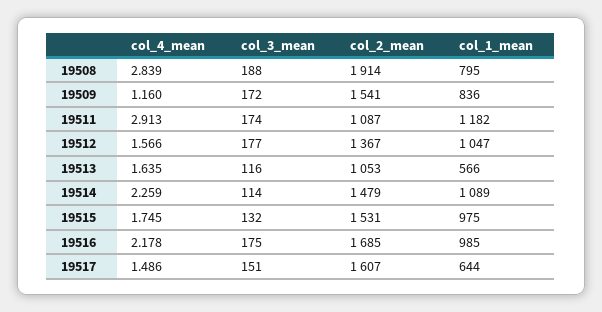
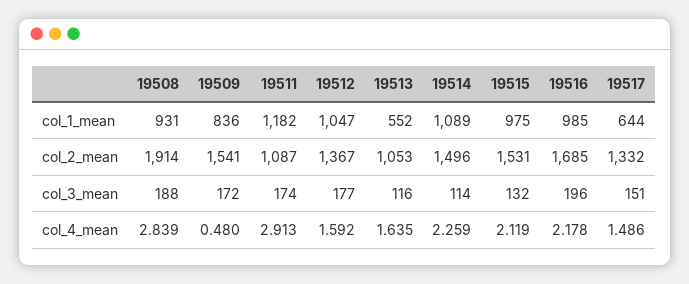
  {
    "col_4_mean": {
      "19508": 2.839,
-     "19509": 1.16,
+     "19509": 0.48,
      "19511": 2.913,
-     "19512": 1.566,
+     "19512": 1.592,
      "19513": 1.635,
      "19514": 2.259,
-     "19515": 1.745,
+     "19515": 2.119,
      "19516": 2.178,
      "19517": 1.486
    },
    "col_3_mean": {
      "19508": 188,
      "19509": 172,
      "19511": 174,
      "19512": 177,
      "19513": 116,
      "19514": 114,
      "19515": 132,
-     "19516": 175,
+     "19516": 196,
      "19517": 151
    },
    "col_2_mean": {
      "19508": 1914,
      "19509": 1541,
      "19511": 1087,
      "19512": 1367,
      "19513": 1053,
-     "19514": 1479,
+     "19514": 1496,
      "19515": 1531,
      "19516": 1685,
-     "19517": 1607
+     "19517": 1332
    },
    "col_1_mean": {
-     "19508": 795,
+     "19508": 931,
      "19509": 836,
      "19511": 1182,
      "19512": 1047,
-     "19513": 566,
+     "19513": 552,
      "19514": 1089,
      "19515": 975,
      "19516": 985,
      "19517": 644
    }
  }

